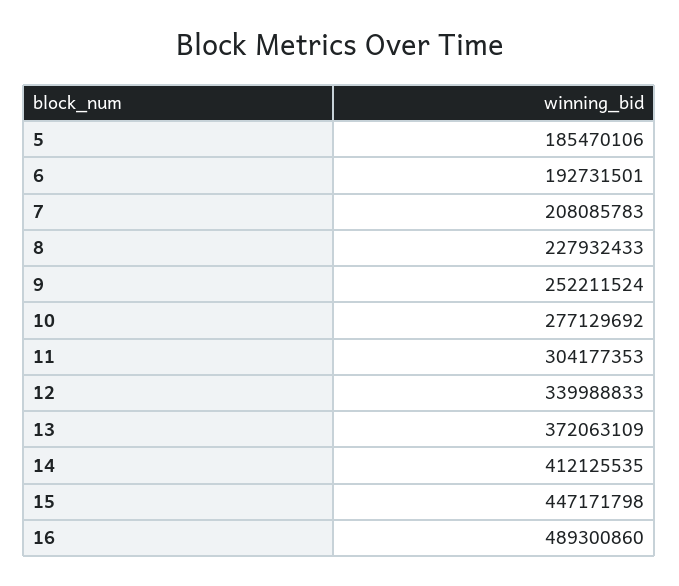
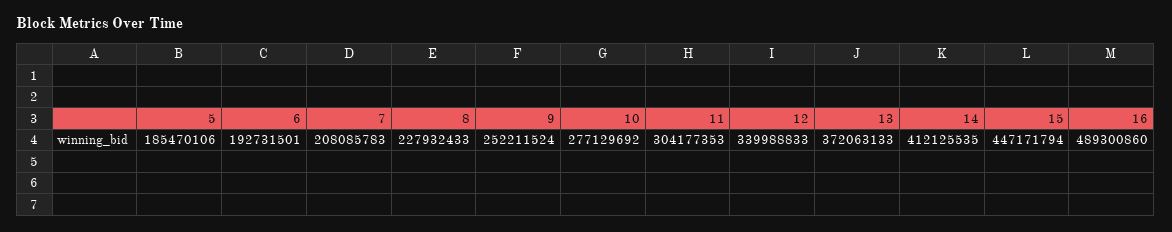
  {
    "5": 185470106,
    "6": 192731501,
    "7": 208085783,
    "8": 227932433,
    "9": 252211524,
    "10": 277129692,
    "11": 304177353,
    "12": 339988833,
-   "13": 372063109,
+   "13": 372063133,
    "14": 412125535,
-   "15": 447171798,
+   "15": 447171794,
    "16": 489300860
  }

